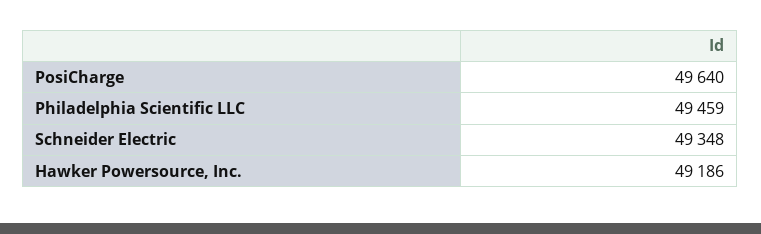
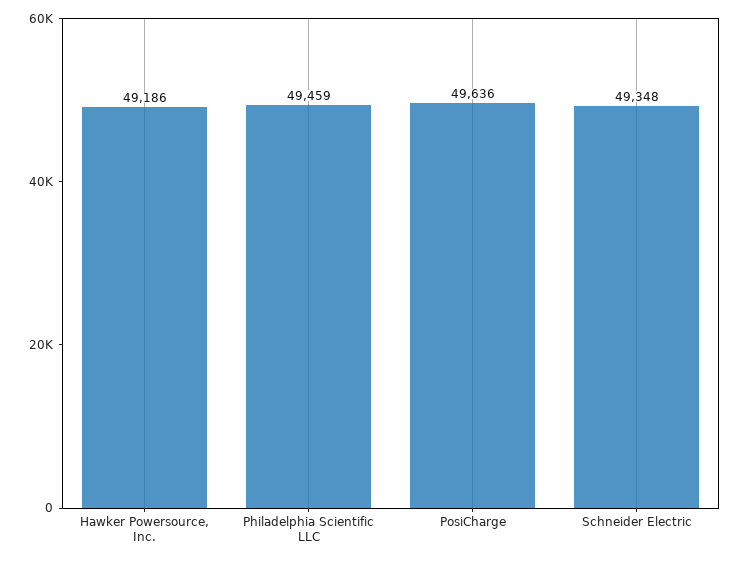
  {
-   "PosiCharge": 49640,
+   "PosiCharge": 49636,
    "Philadelphia Scientific LLC": 49459,
    "Schneider Electric": 49348,
    "Hawker Powersource, Inc.": 49186
  }

